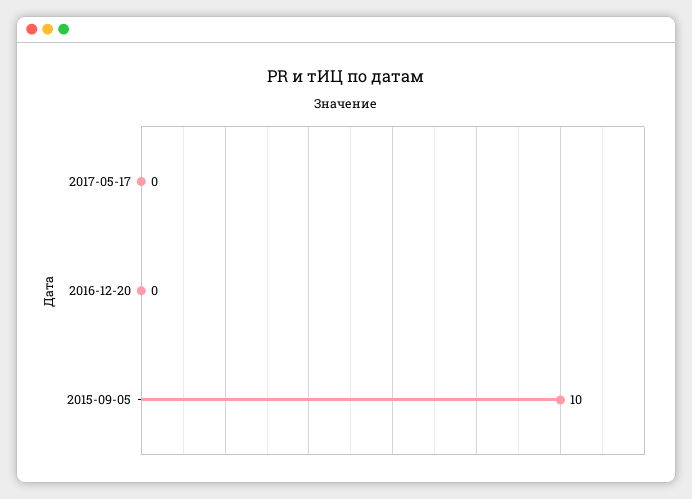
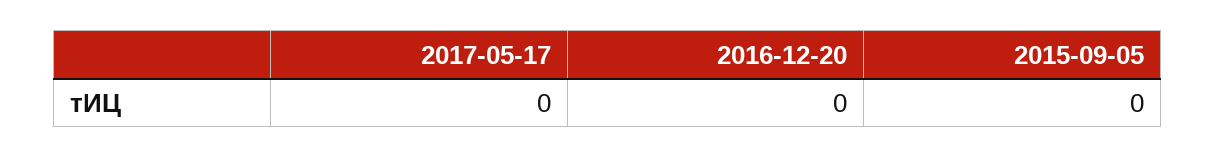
  {
    "2017-05-17": 0,
    "2016-12-20": 0,
-   "2015-09-05": 10
+   "2015-09-05": 0
  }

